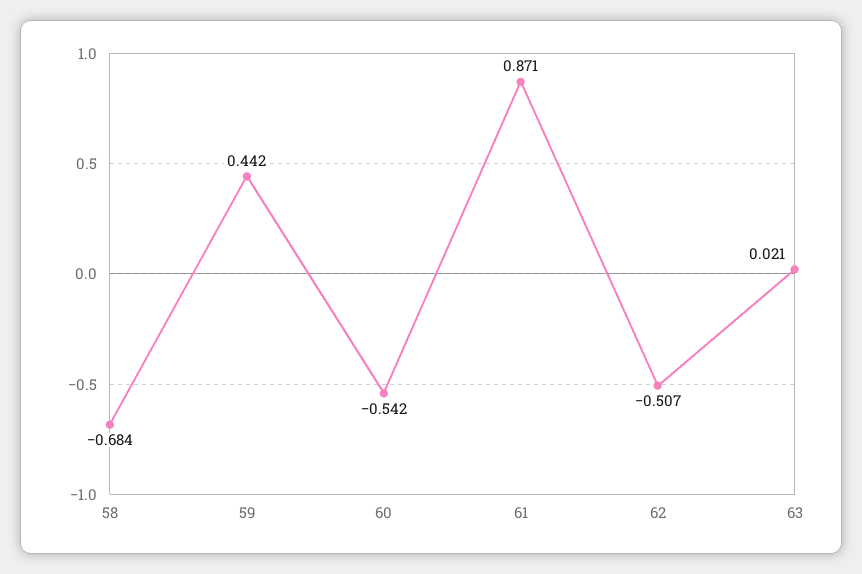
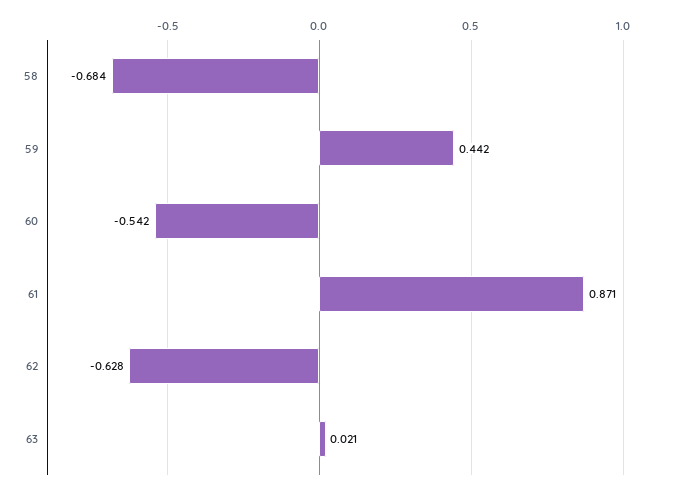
  {
    "58": -0.684,
    "59": 0.442,
    "60": -0.542,
    "61": 0.871,
-   "62": -0.507,
+   "62": -0.628,
    "63": 0.021
  }

